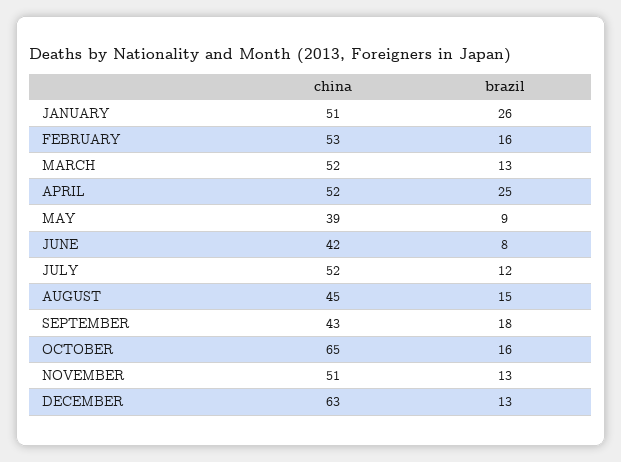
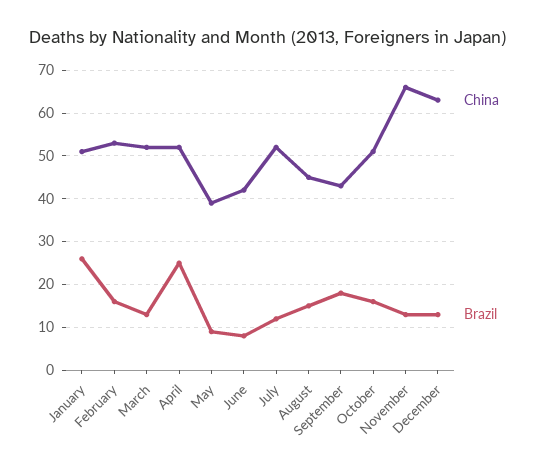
  {
    "china": {
      "JANUARY": 51,
      "FEBRUARY": 53,
      "MARCH": 52,
      "APRIL": 52,
      "MAY": 39,
      "JUNE": 42,
      "JULY": 52,
      "AUGUST": 45,
      "SEPTEMBER": 43,
-     "OCTOBER": 65,
+     "OCTOBER": 50,
-     "NOVEMBER": 51,
+     "NOVEMBER": 65,
      "DECEMBER": 63
    },
    "brazil": {
      "JANUARY": 26,
      "FEBRUARY": 16,
      "MARCH": 13,
      "APRIL": 25,
      "MAY": 9,
      "JUNE": 8,
      "JULY": 12,
      "AUGUST": 15,
      "SEPTEMBER": 18,
      "OCTOBER": 16,
      "NOVEMBER": 13,
      "DECEMBER": 13
    }
  }

